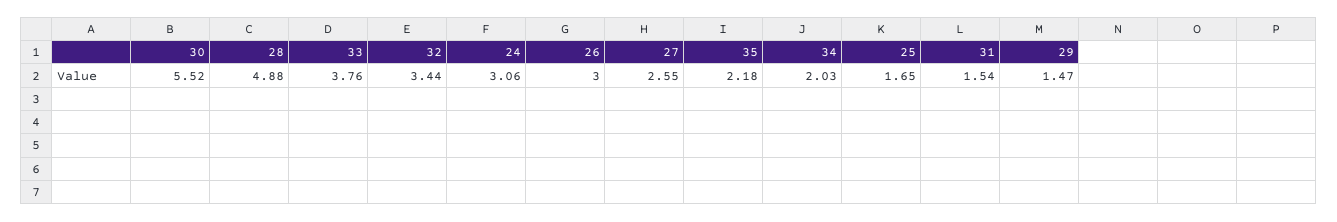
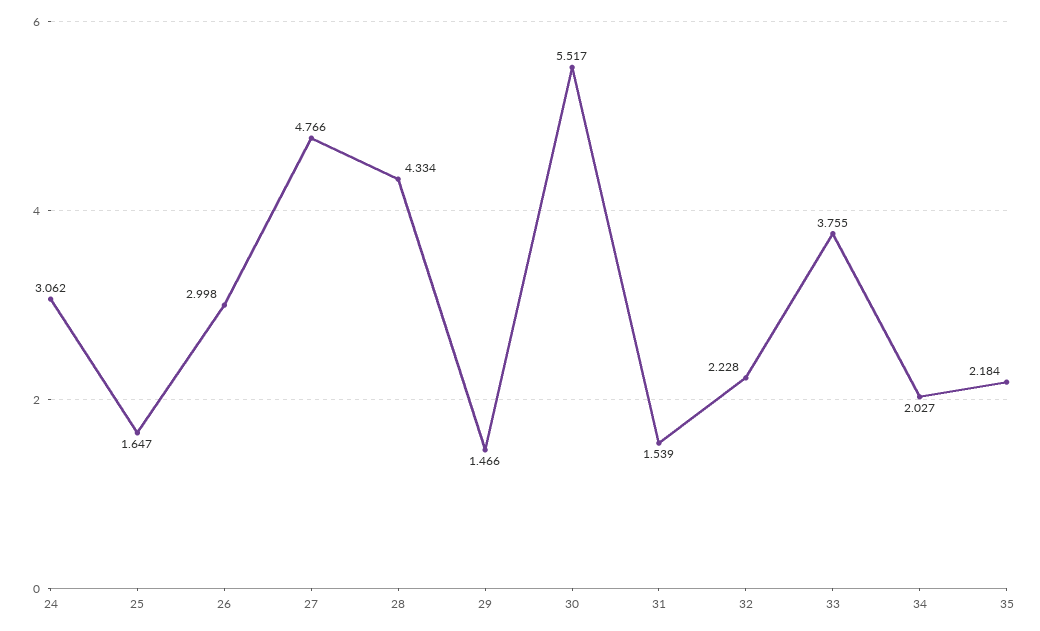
  {
    "30": 5.517,
-   "28": 4.88,
+   "28": 4.334,
    "33": 3.755,
-   "32": 3.44,
+   "32": 2.228,
    "24": 3.062,
    "26": 2.998,
-   "27": 2.55,
+   "27": 4.766,
    "35": 2.184,
    "34": 2.027,
    "25": 1.647,
    "31": 1.539,
    "29": 1.466
  }

